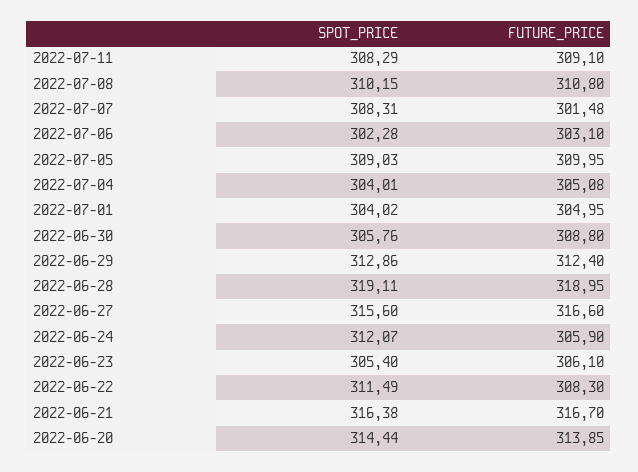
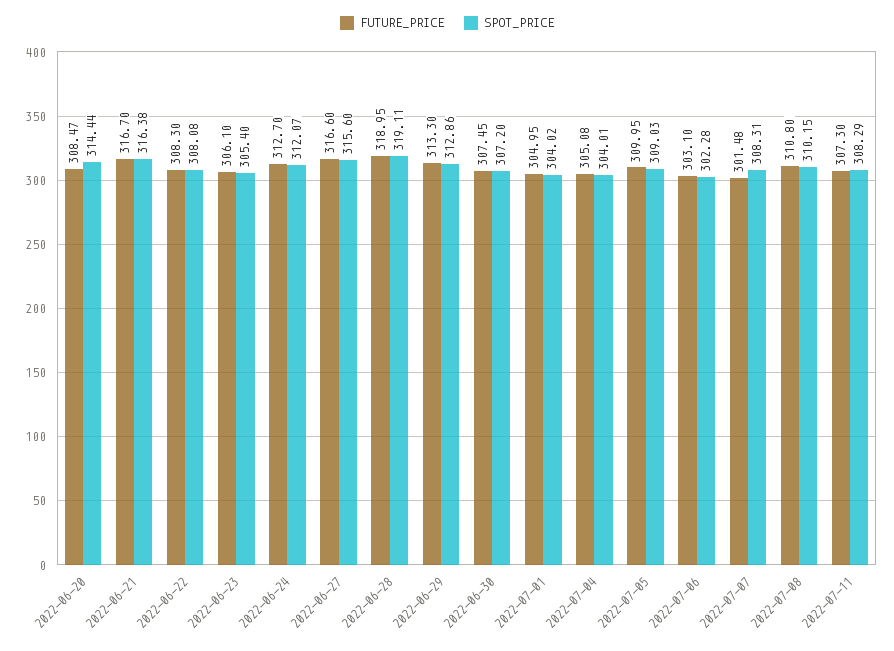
  {
    "SPOT_PRICE": {
      "2022-07-11": 308.29,
      "2022-07-08": 310.15,
      "2022-07-07": 308.31,
      "2022-07-06": 302.28,
      "2022-07-05": 309.03,
      "2022-07-04": 304.01,
      "2022-07-01": 304.02,
-     "2022-06-30": 305.76,
+     "2022-06-30": 307.2,
      "2022-06-29": 312.86,
      "2022-06-28": 319.11,
      "2022-06-27": 315.6,
      "2022-06-24": 312.07,
      "2022-06-23": 305.4,
-     "2022-06-22": 311.49,
+     "2022-06-22": 308.08,
      "2022-06-21": 316.38,
      "2022-06-20": 314.44
    },
    "FUTURE_PRICE": {
-     "2022-07-11": 309.1,
+     "2022-07-11": 307.3,
      "2022-07-08": 310.8,
      "2022-07-07": 301.48,
      "2022-07-06": 303.1,
      "2022-07-05": 309.95,
      "2022-07-04": 305.08,
      "2022-07-01": 304.95,
-     "2022-06-30": 308.8,
+     "2022-06-30": 307.45,
-     "2022-06-29": 312.4,
+     "2022-06-29": 313.3,
      "2022-06-28": 318.95,
      "2022-06-27": 316.6,
-     "2022-06-24": 305.9,
+     "2022-06-24": 312.7,
      "2022-06-23": 306.1,
      "2022-06-22": 308.3,
      "2022-06-21": 316.7,
-     "2022-06-20": 313.85
+     "2022-06-20": 308.47
    }
  }

